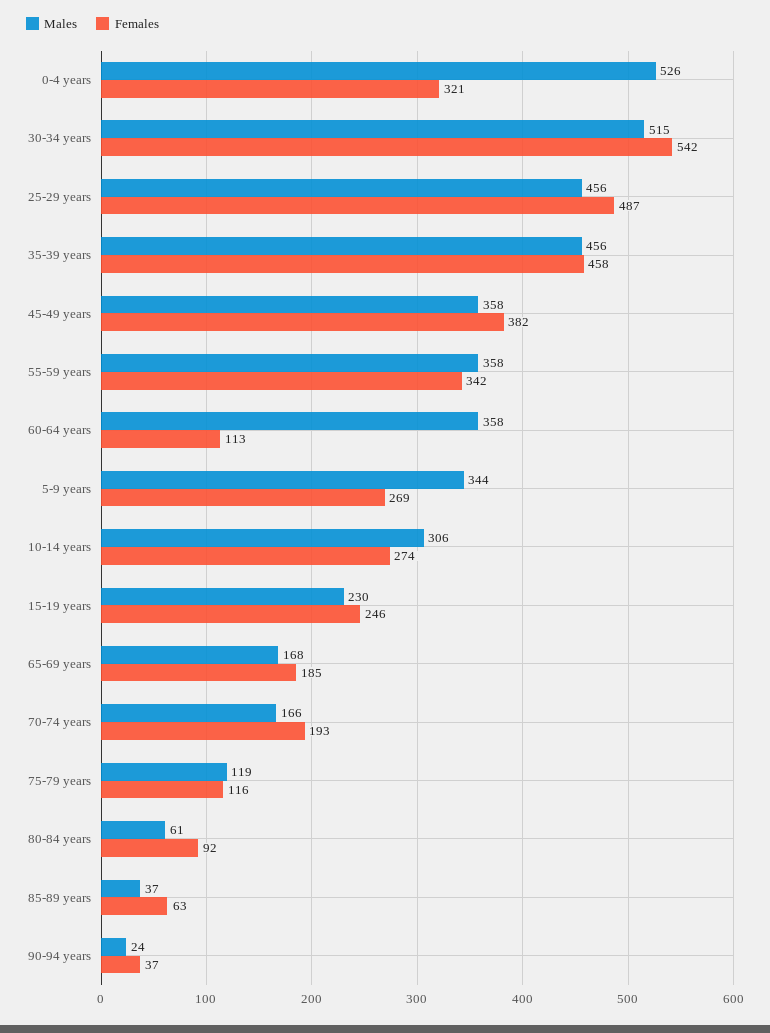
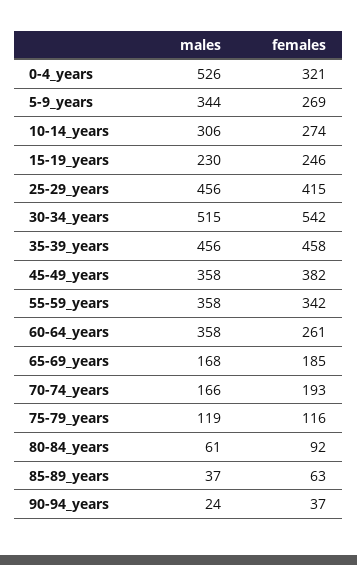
  {
    "Males": {
      "0-4 years": 526,
      "30-34 years": 515,
      "25-29 years": 456,
      "35-39 years": 456,
      "45-49 years": 358,
      "55-59 years": 358,
      "60-64 years": 358,
      "5-9 years": 344,
      "10-14 years": 306,
      "15-19 years": 230,
      "65-69 years": 168,
      "70-74 years": 166,
      "75-79 years": 119,
      "80-84 years": 61,
      "85-89 years": 37,
      "90-94 years": 24
    },
    "Females": {
      "0-4 years": 321,
      "30-34 years": 542,
-     "25-29 years": 487,
+     "25-29 years": 415,
      "35-39 years": 458,
      "45-49 years": 382,
      "55-59 years": 342,
-     "60-64 years": 113,
+     "60-64 years": 261,
      "5-9 years": 269,
      "10-14 years": 274,
      "15-19 years": 246,
      "65-69 years": 185,
      "70-74 years": 193,
      "75-79 years": 116,
      "80-84 years": 92,
      "85-89 years": 63,
      "90-94 years": 37
    }
  }

